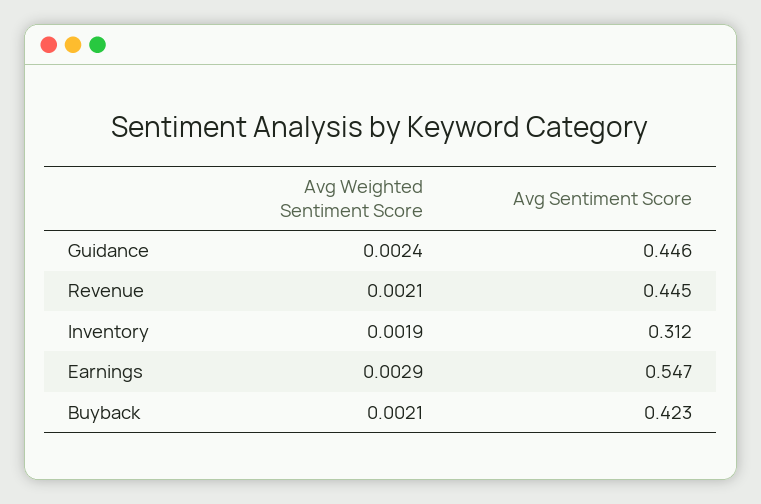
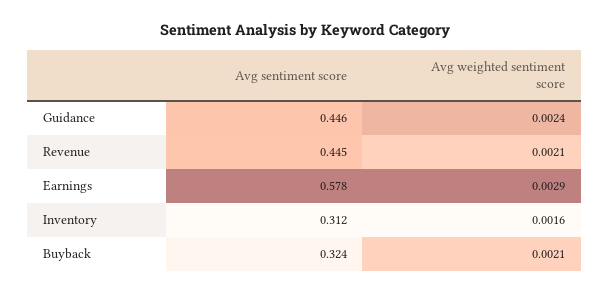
  {
    "Avg Weighted Sentiment Score": {
      "Guidance": 0.0024,
      "Revenue": 0.0021,
-     "Inventory": 0.0019,
+     "Inventory": 0.0016,
      "Earnings": 0.0029,
      "Buyback": 0.0021
    },
    "Avg Sentiment Score": {
      "Guidance": 0.446,
      "Revenue": 0.445,
      "Inventory": 0.312,
-     "Earnings": 0.547,
+     "Earnings": 0.578,
-     "Buyback": 0.423
+     "Buyback": 0.324
    }
  }

